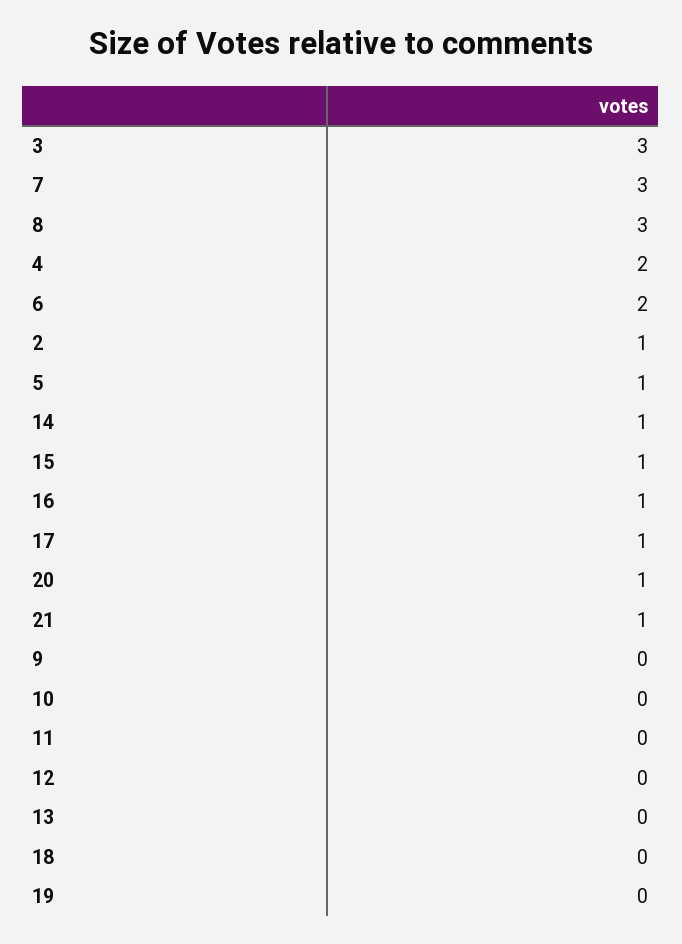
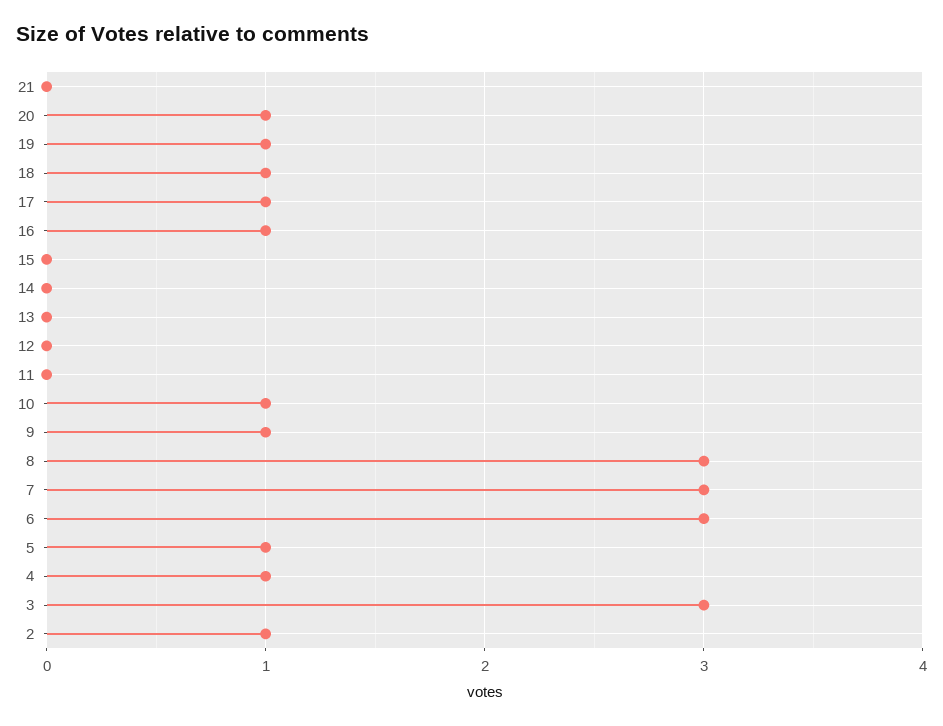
  {
    "3": 3,
    "7": 3,
    "8": 3,
-   "4": 2,
+   "4": 1,
-   "6": 2,
+   "6": 3,
    "2": 1,
    "5": 1,
-   "14": 1,
+   "14": 0,
-   "15": 1,
+   "15": 0,
    "16": 1,
    "17": 1,
    "20": 1,
-   "21": 1,
+   "21": 0,
-   "9": 0,
+   "9": 1,
-   "10": 0,
+   "10": 1,
    "11": 0,
    "12": 0,
    "13": 0,
-   "18": 0,
+   "18": 1,
-   "19": 0
+   "19": 1
  }

